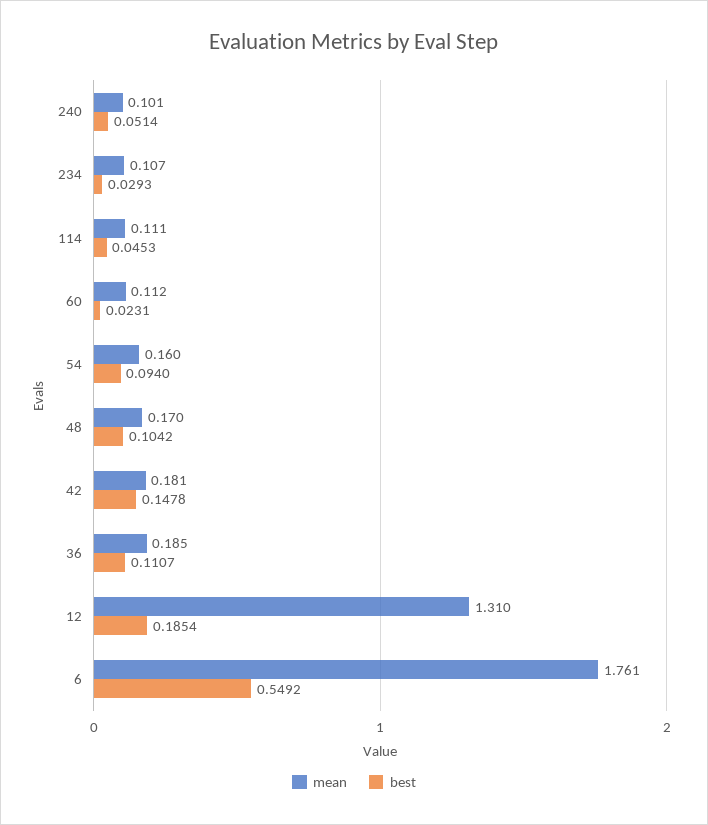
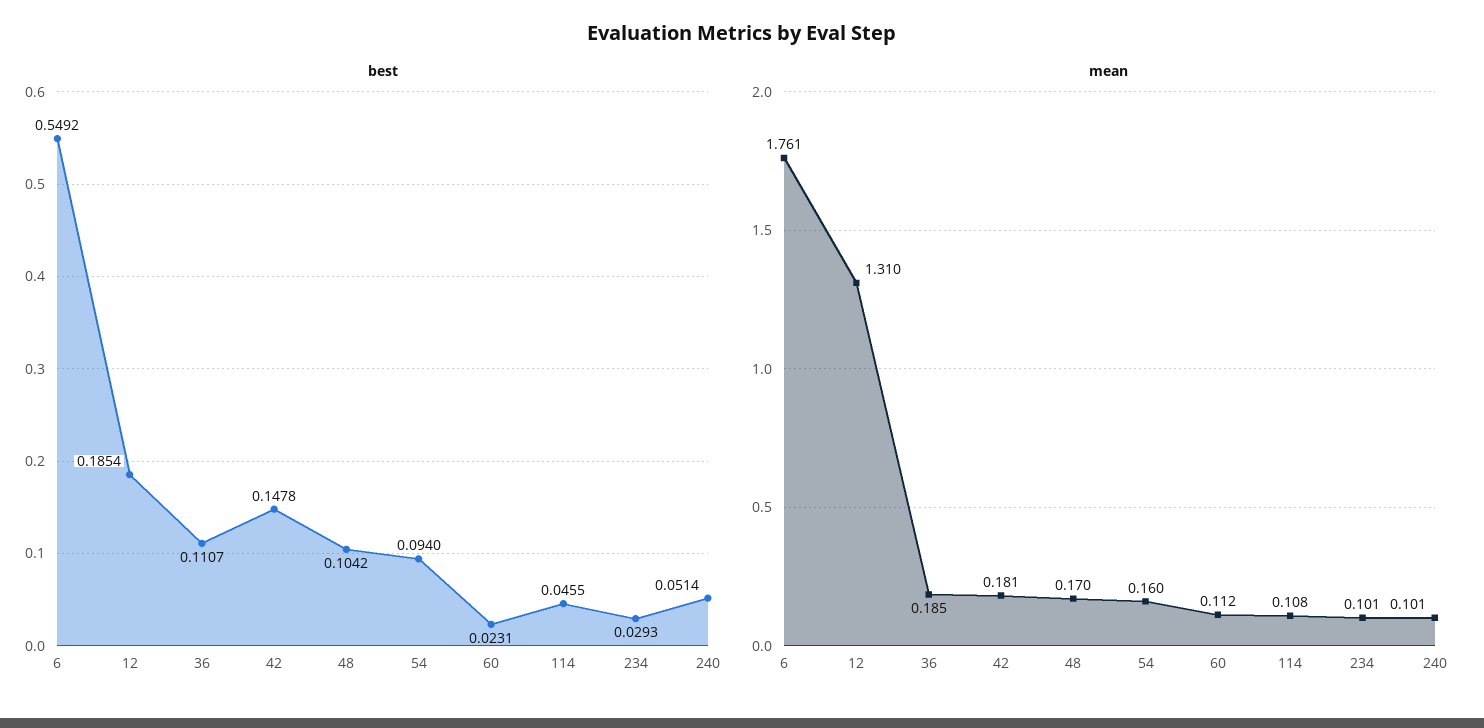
  {
    "mean": {
      "240": 0.101,
-     "234": 0.107,
+     "234": 0.101,
-     "114": 0.111,
+     "114": 0.108,
      "60": 0.112,
      "54": 0.16,
      "48": 0.17,
      "42": 0.181,
      "36": 0.185,
      "12": 1.31,
      "6": 1.761
    },
    "best": {
      "240": 0.0514,
      "234": 0.0293,
-     "114": 0.0453,
+     "114": 0.0455,
      "60": 0.0231,
      "54": 0.094,
      "48": 0.1042,
      "42": 0.1478,
      "36": 0.1107,
      "12": 0.1854,
      "6": 0.5492
    }
  }

